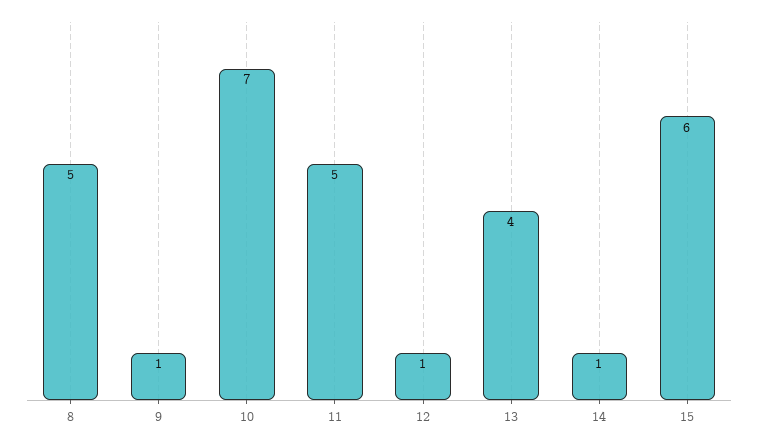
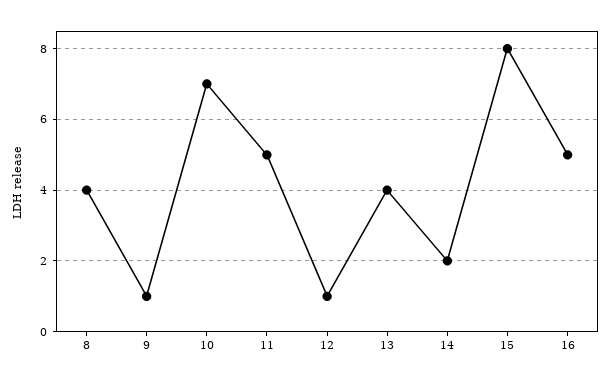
  {
-   "8": 5,
+   "8": 4,
    "9": 1,
    "10": 7,
    "11": 5,
    "12": 1,
    "13": 4,
-   "14": 1,
+   "14": 2,
-   "15": 6
+   "15": 8,
+   "16": 5
  }

